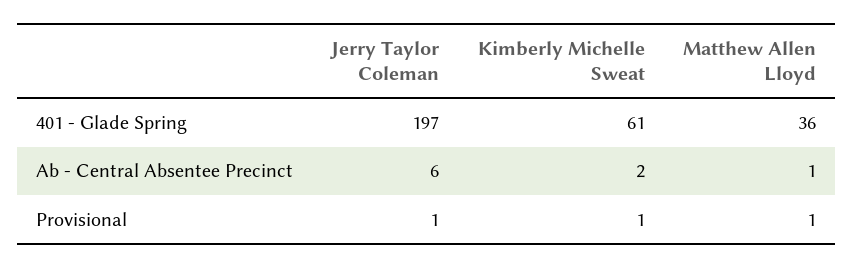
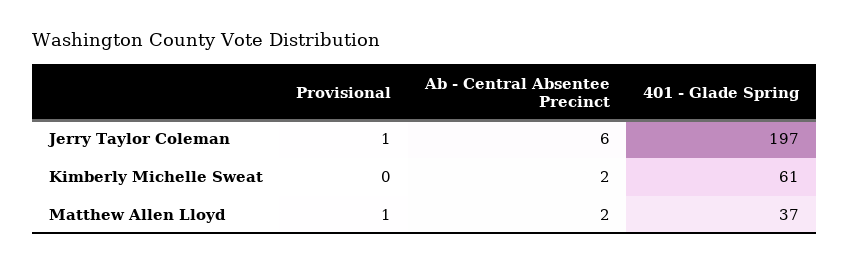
  {
    "Jerry Taylor Coleman": {
      "401 - Glade Spring": 197,
      "Ab - Central Absentee Precinct": 6,
      "Provisional": 1
    },
    "Kimberly Michelle Sweat": {
      "401 - Glade Spring": 61,
      "Ab - Central Absentee Precinct": 2,
-     "Provisional": 1
+     "Provisional": 0
    },
    "Matthew Allen Lloyd": {
-     "401 - Glade Spring": 36,
+     "401 - Glade Spring": 37,
-     "Ab - Central Absentee Precinct": 1,
+     "Ab - Central Absentee Precinct": 2,
      "Provisional": 1
    }
  }

